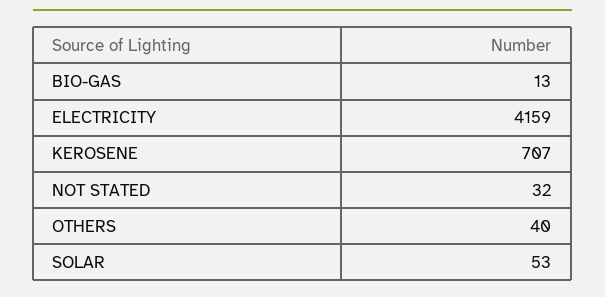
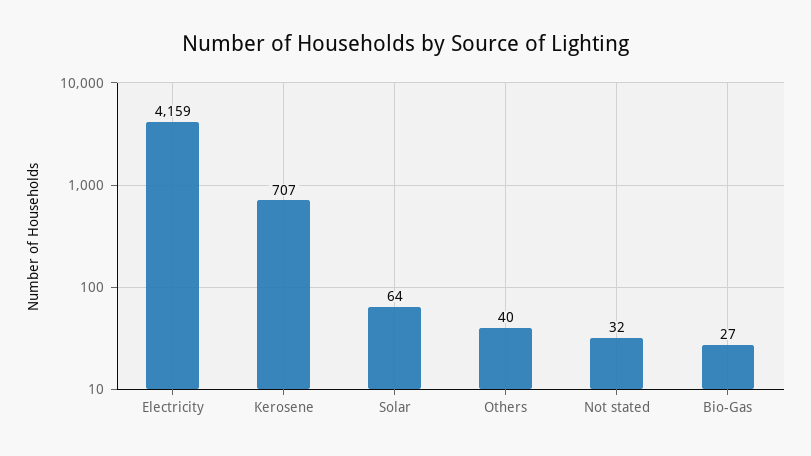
  {
-   "BIO-GAS": 13,
+   "BIO-GAS": 27,
    "ELECTRICITY": 4159,
    "KEROSENE": 707,
    "NOT STATED": 32,
    "OTHERS": 40,
-   "SOLAR": 53
+   "SOLAR": 64
  }

